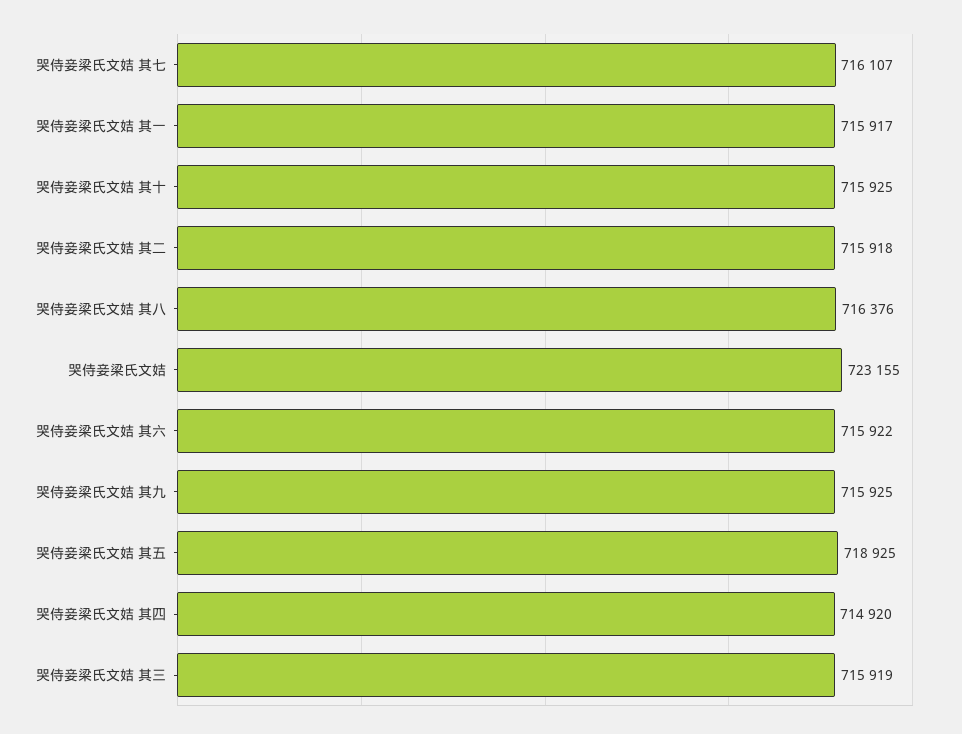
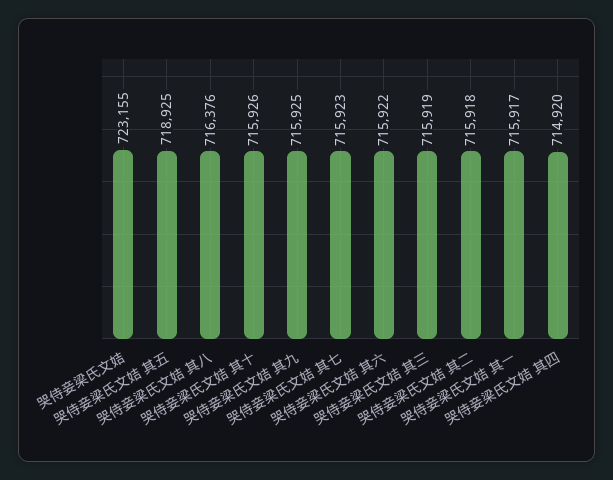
  {
-   "哭侍妾梁氏文姞 其七": 716107,
+   "哭侍妾梁氏文姞 其七": 715923,
    "哭侍妾梁氏文姞 其一": 715917,
-   "哭侍妾梁氏文姞 其十": 715925,
+   "哭侍妾梁氏文姞 其十": 715926,
    "哭侍妾梁氏文姞 其二": 715918,
    "哭侍妾梁氏文姞 其八": 716376,
    "哭侍妾梁氏文姞": 723155,
    "哭侍妾梁氏文姞 其六": 715922,
    "哭侍妾梁氏文姞 其九": 715925,
    "哭侍妾梁氏文姞 其五": 718925,
    "哭侍妾梁氏文姞 其四": 714920,
    "哭侍妾梁氏文姞 其三": 715919
  }

